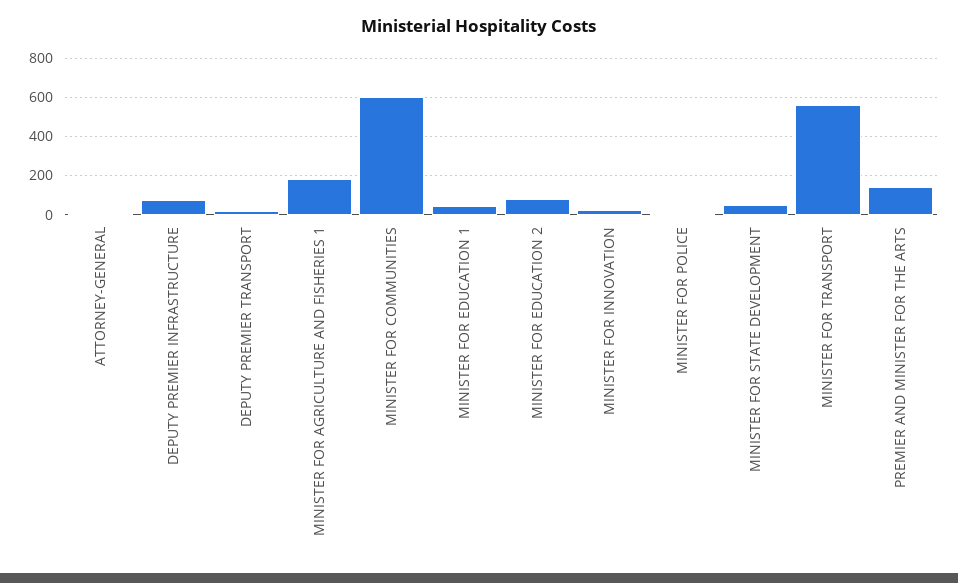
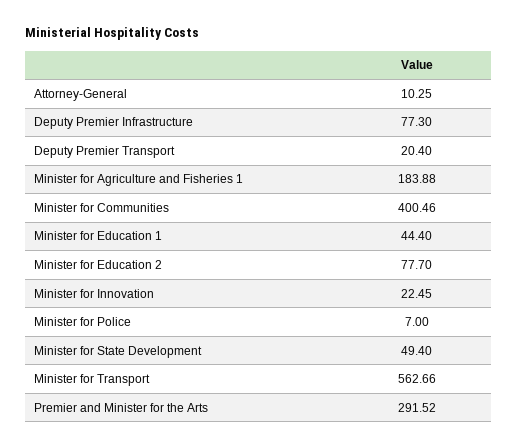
  {
    "ATTORNEY-GENERAL": 10.25,
    "DEPUTY PREMIER INFRASTRUCTURE": 77.3,
    "DEPUTY PREMIER TRANSPORT": 20.4,
    "MINISTER FOR AGRICULTURE AND FISHERIES 1": 183.88,
-   "MINISTER FOR COMMUNITIES": 600,
+   "MINISTER FOR COMMUNITIES": 400.46,
    "MINISTER FOR EDUCATION 1": 44.4,
    "MINISTER FOR EDUCATION 2": 77.7,
    "MINISTER FOR INNOVATION": 22.45,
    "MINISTER FOR POLICE": 7,
    "MINISTER FOR STATE DEVELOPMENT": 49.4,
    "MINISTER FOR TRANSPORT": 562.66,
-   "PREMIER AND MINISTER FOR THE ARTS": 150
+   "PREMIER AND MINISTER FOR THE ARTS": 291.52
  }

